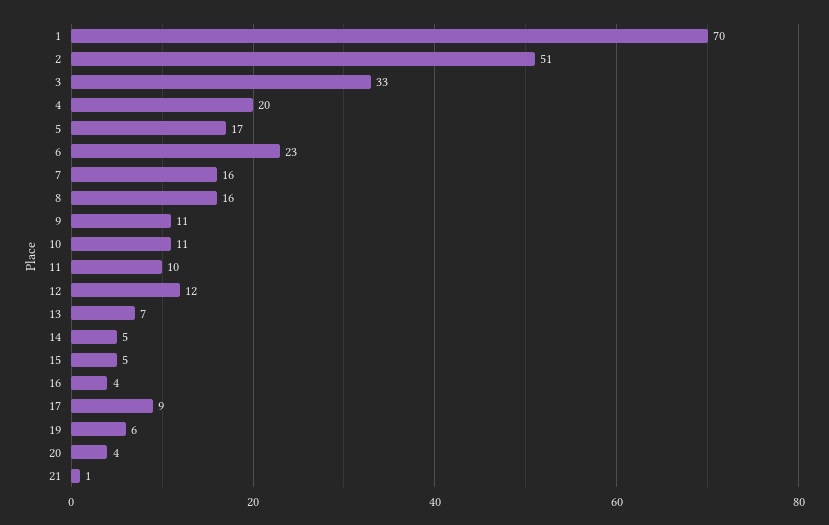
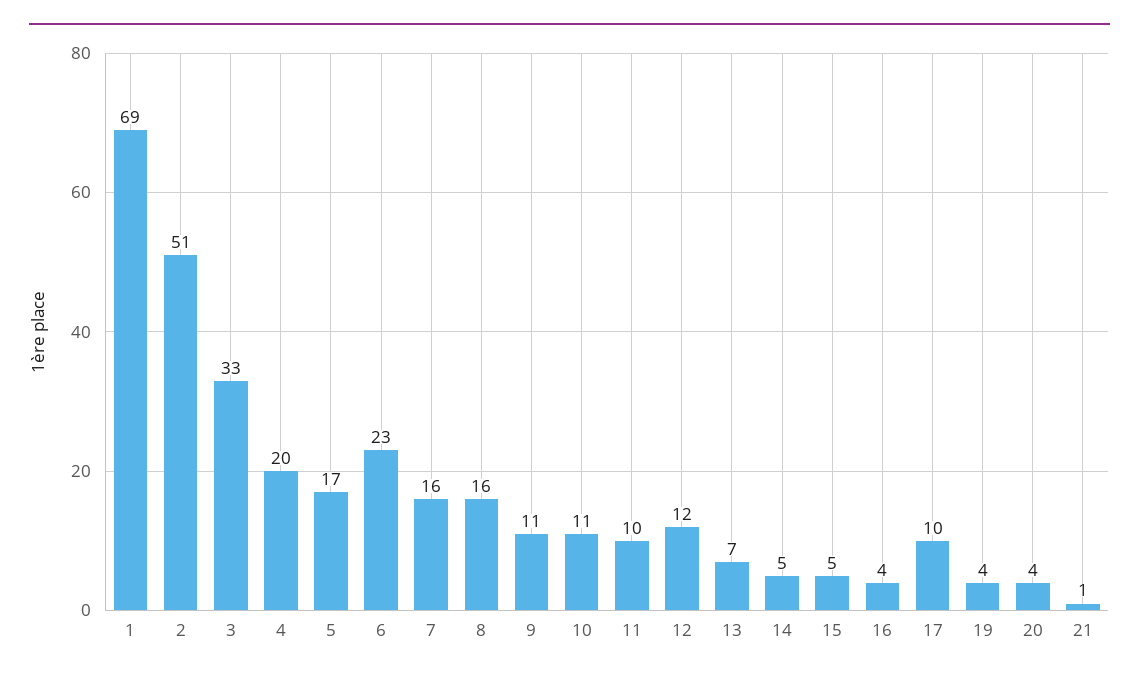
  {
-   "1": 70,
+   "1": 69,
    "2": 51,
    "3": 33,
    "4": 20,
    "5": 17,
    "6": 23,
    "7": 16,
    "8": 16,
    "9": 11,
    "10": 11,
    "11": 10,
    "12": 12,
    "13": 7,
    "14": 5,
    "15": 5,
    "16": 4,
-   "17": 9,
+   "17": 10,
-   "19": 6,
+   "19": 4,
    "20": 4,
    "21": 1
  }

